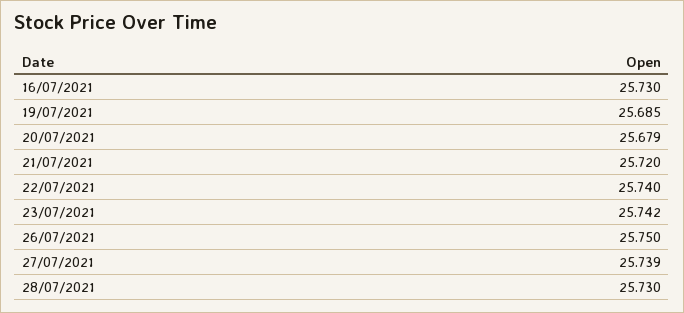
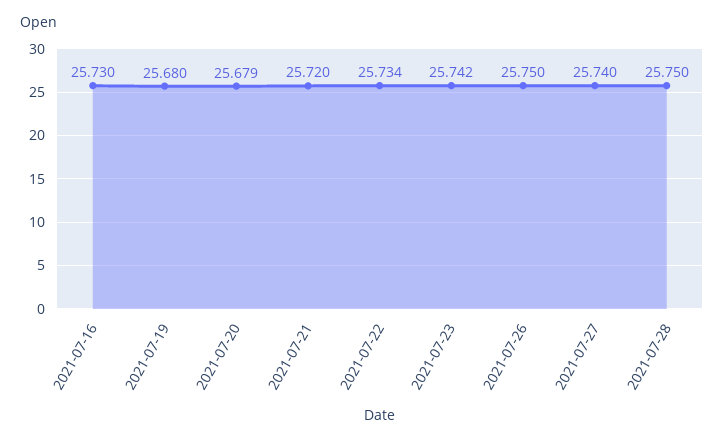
  {
    "16/07/2021": 25.73,
-   "19/07/2021": 25.685,
+   "19/07/2021": 25.68,
    "20/07/2021": 25.679,
    "21/07/2021": 25.72,
-   "22/07/2021": 25.74,
+   "22/07/2021": 25.734,
    "23/07/2021": 25.742,
    "26/07/2021": 25.75,
-   "27/07/2021": 25.739,
+   "27/07/2021": 25.74,
-   "28/07/2021": 25.73
+   "28/07/2021": 25.75
  }

